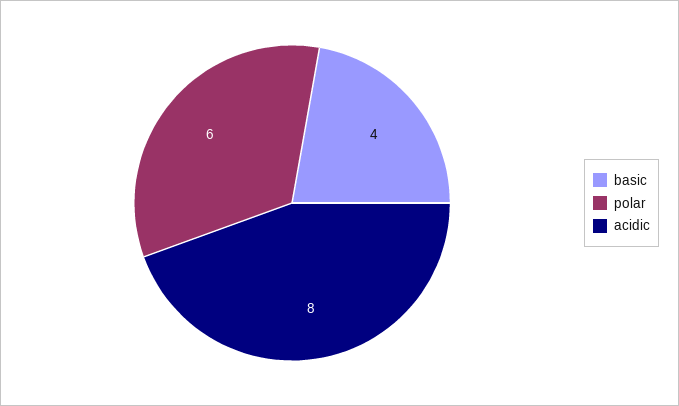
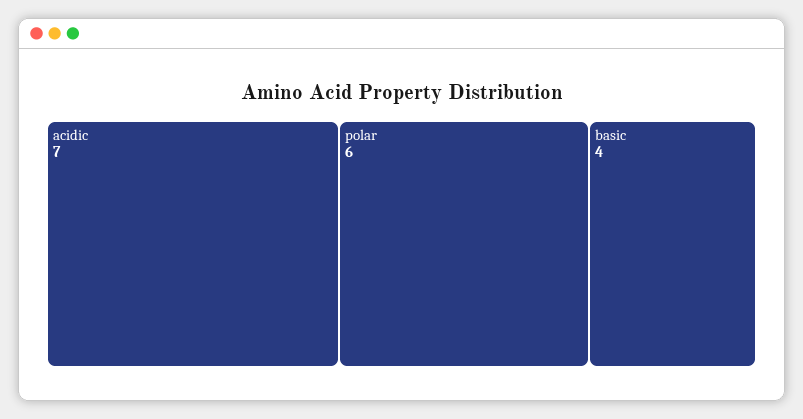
  {
    "basic": 4,
    "polar": 6,
-   "acidic": 8
+   "acidic": 7
  }

